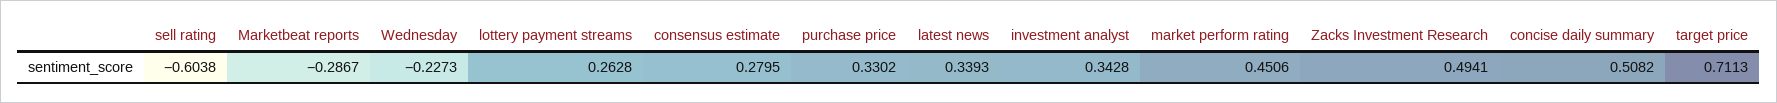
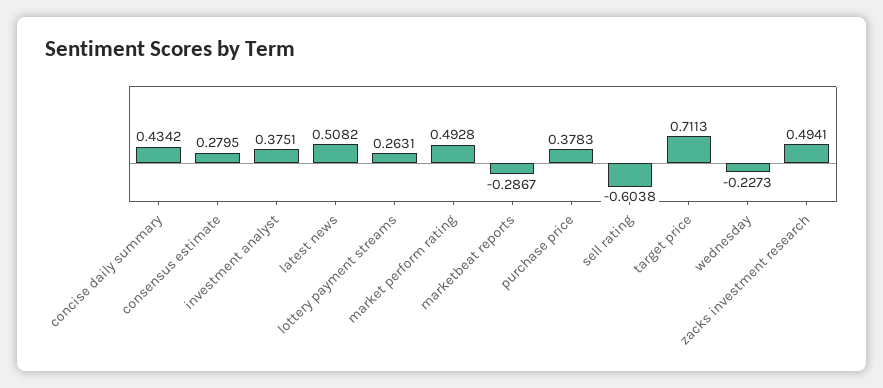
  {
    "sell rating": -0.6038,
    "Marketbeat reports": -0.2867,
    "Wednesday": -0.2273,
-   "lottery payment streams": 0.2628,
+   "lottery payment streams": 0.2631,
    "consensus estimate": 0.2795,
-   "purchase price": 0.3302,
+   "purchase price": 0.3783,
-   "latest news": 0.3393,
+   "latest news": 0.5082,
-   "investment analyst": 0.3428,
+   "investment analyst": 0.3751,
-   "market perform rating": 0.4506,
+   "market perform rating": 0.4928,
    "Zacks Investment Research": 0.4941,
-   "concise daily summary": 0.5082,
+   "concise daily summary": 0.4342,
    "target price": 0.7113
  }

